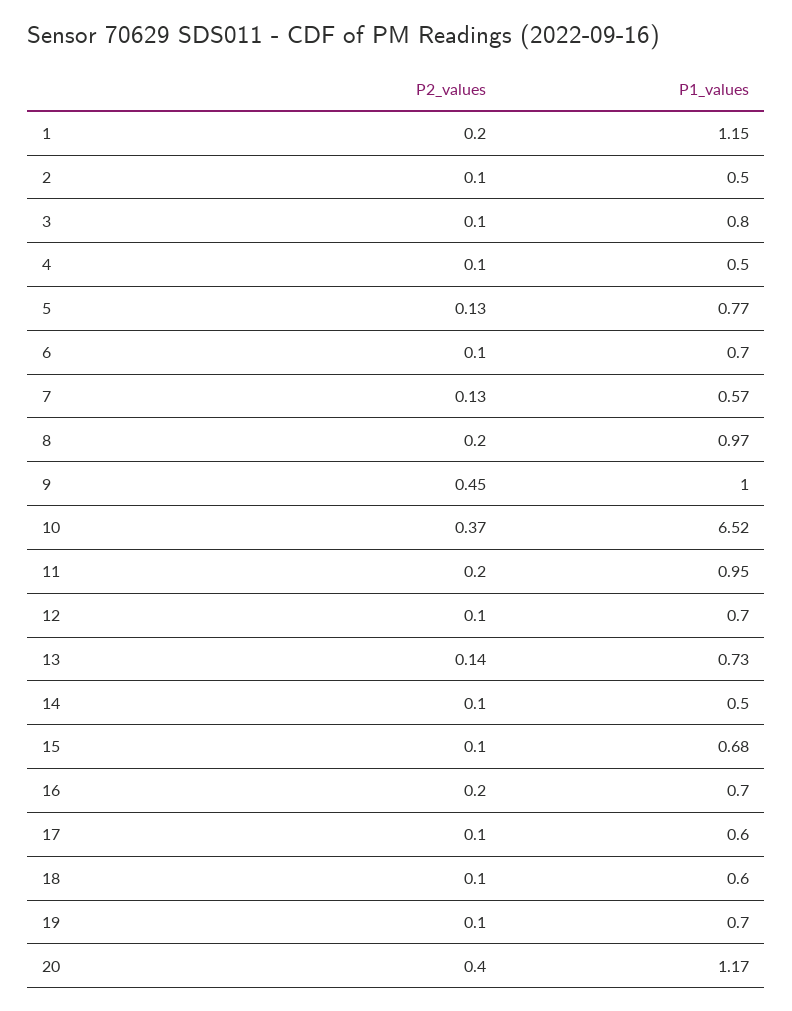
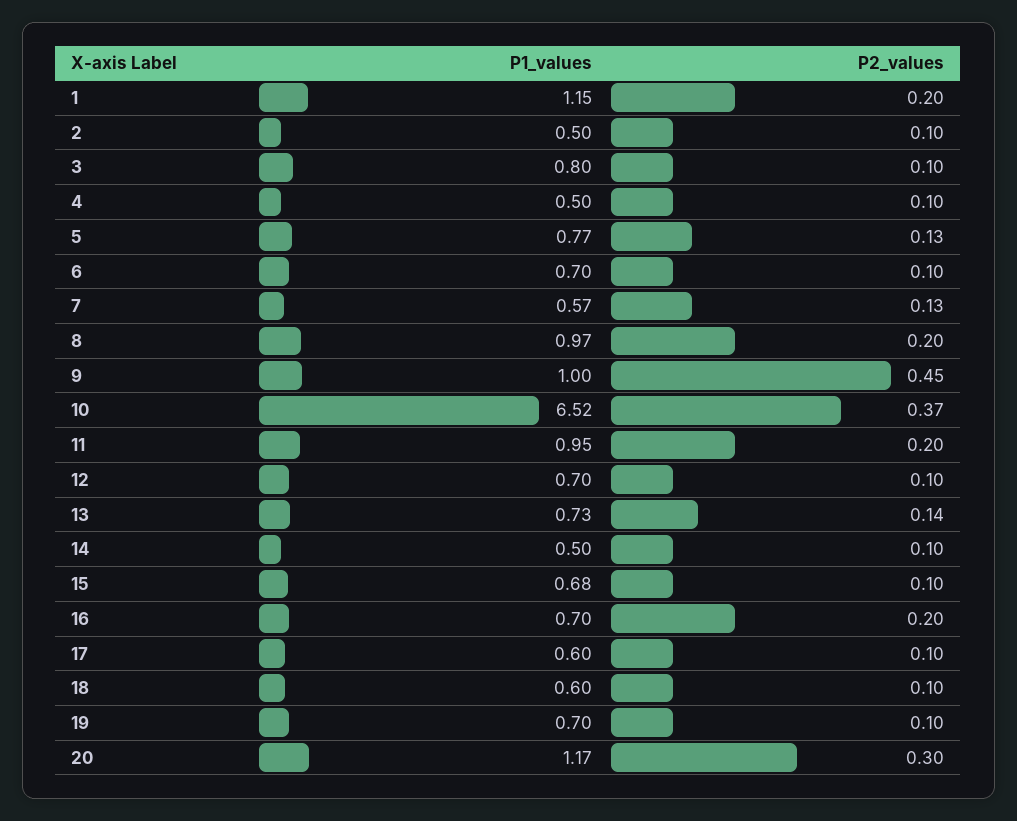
  {
    "P2_values": {
      "1": 0.2,
      "2": 0.1,
      "3": 0.1,
      "4": 0.1,
      "5": 0.13,
      "6": 0.1,
      "7": 0.13,
      "8": 0.2,
      "9": 0.45,
      "10": 0.37,
      "11": 0.2,
      "12": 0.1,
      "13": 0.14,
      "14": 0.1,
      "15": 0.1,
      "16": 0.2,
      "17": 0.1,
      "18": 0.1,
      "19": 0.1,
-     "20": 0.4
+     "20": 0.3
    },
    "P1_values": {
      "1": 1.15,
      "2": 0.5,
      "3": 0.8,
      "4": 0.5,
      "5": 0.77,
      "6": 0.7,
      "7": 0.57,
      "8": 0.97,
      "9": 1,
      "10": 6.52,
      "11": 0.95,
      "12": 0.7,
      "13": 0.73,
      "14": 0.5,
      "15": 0.68,
      "16": 0.7,
      "17": 0.6,
      "18": 0.6,
      "19": 0.7,
      "20": 1.17
    }
  }

